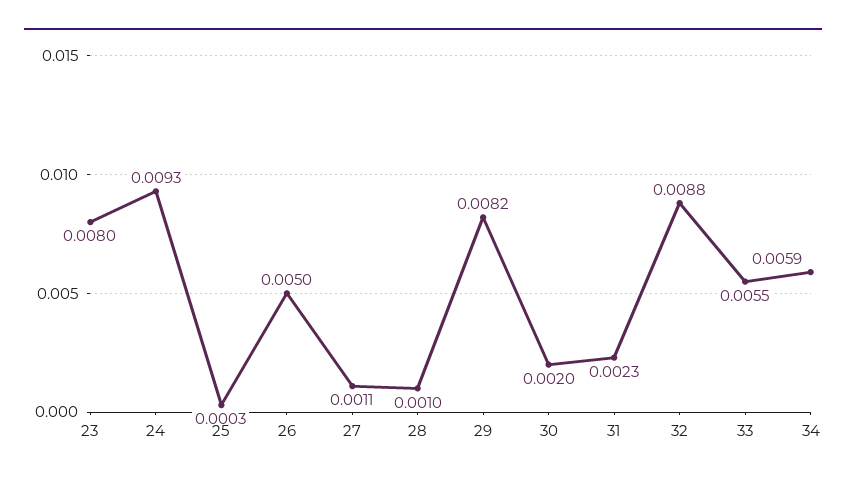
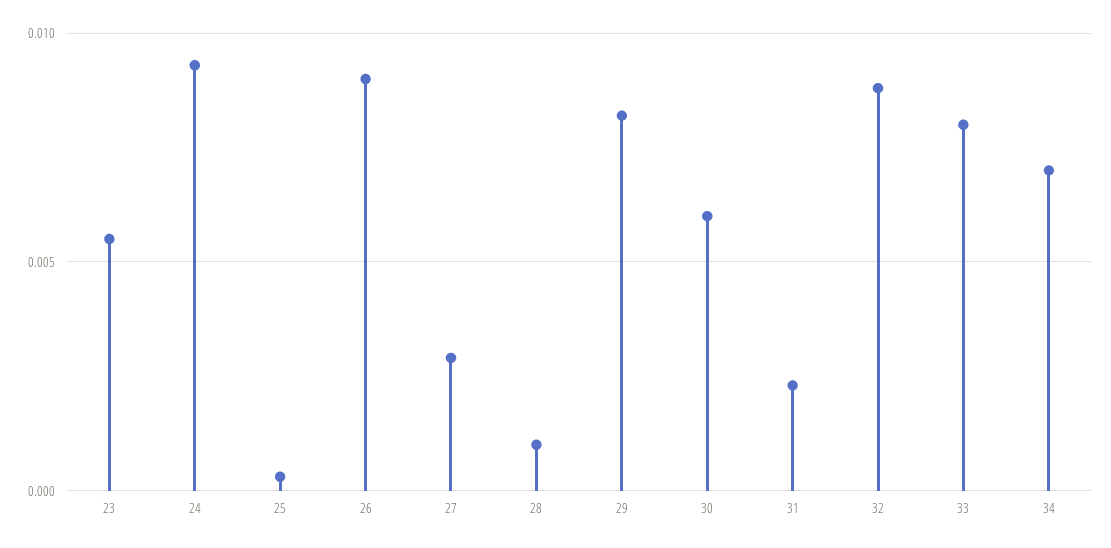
  {
-   "23": 0.008,
+   "23": 0.0055,
    "24": 0.0093,
    "25": 0.0003,
-   "26": 0.005,
+   "26": 0.009,
-   "27": 0.0011,
+   "27": 0.003,
    "28": 0.001,
    "29": 0.0082,
-   "30": 0.002,
+   "30": 0.006,
    "31": 0.0023,
    "32": 0.0088,
-   "33": 0.0055,
+   "33": 0.008,
-   "34": 0.0059
+   "34": 0.007
  }

